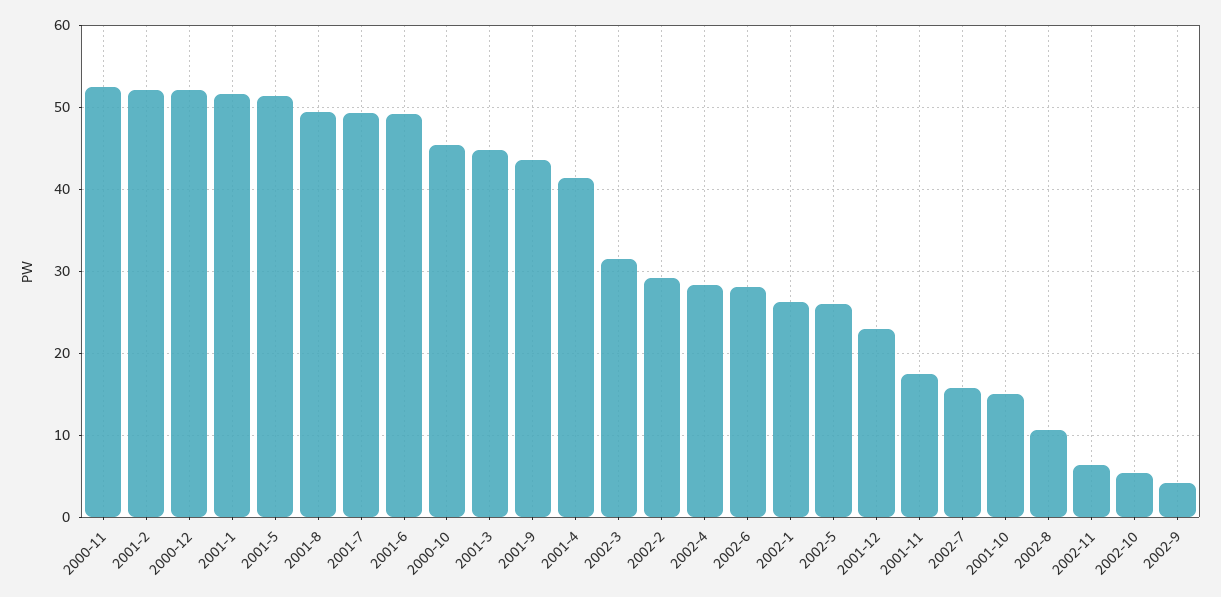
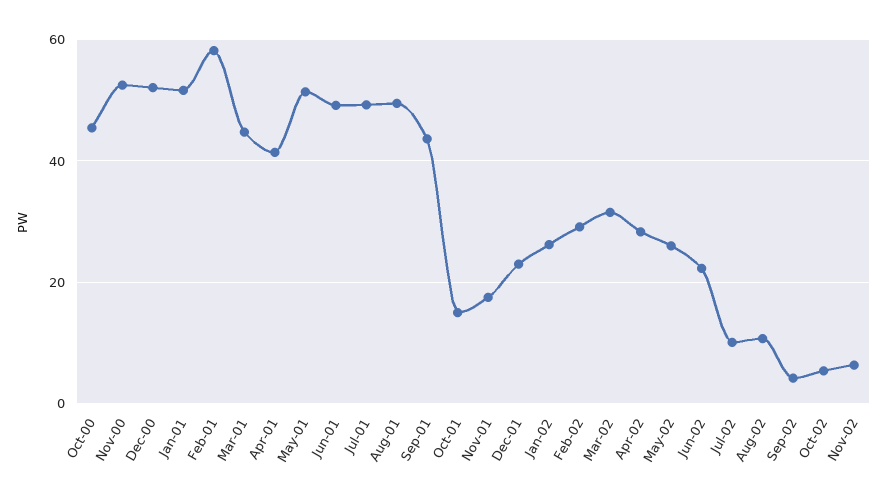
  {
    "2000-11": 53,
-   "2001-2": 52,
+   "2001-2": 58,
    "2000-12": 52,
    "2001-1": 52,
    "2001-5": 51,
    "2001-8": 49,
    "2001-7": 49,
    "2001-6": 49,
    "2000-10": 45,
    "2001-3": 45,
    "2001-9": 44,
    "2001-4": 41,
    "2002-3": 32,
    "2002-2": 29,
    "2002-4": 28,
-   "2002-6": 28,
+   "2002-6": 22,
    "2002-1": 26,
    "2002-5": 26,
    "2001-12": 23,
    "2001-11": 17,
-   "2002-7": 16,
+   "2002-7": 10,
    "2001-10": 15,
    "2002-8": 11,
    "2002-11": 6,
    "2002-10": 5,
    "2002-9": 4
  }

